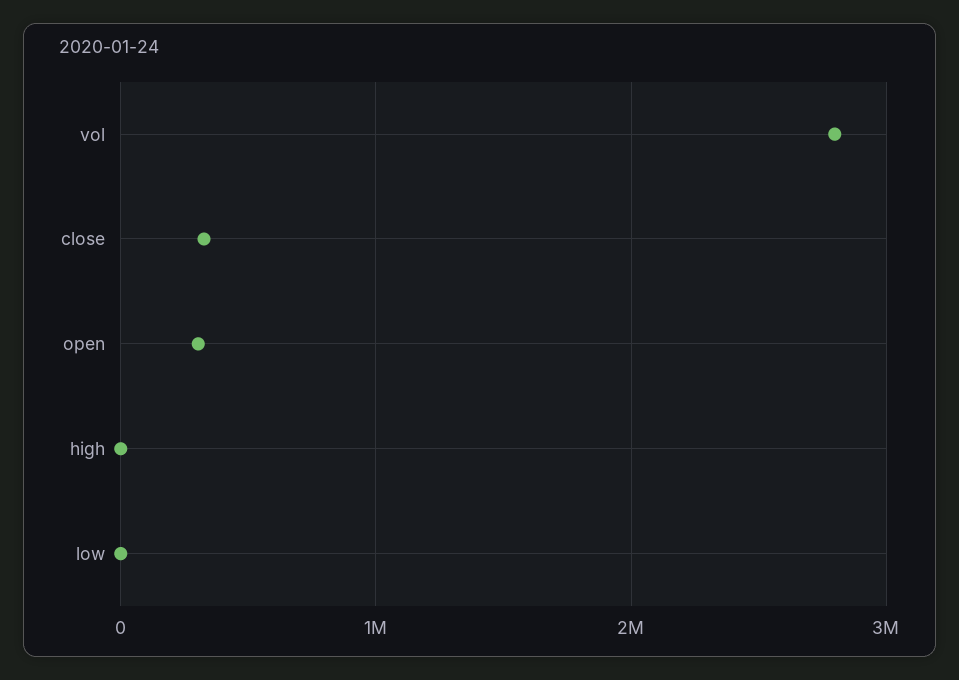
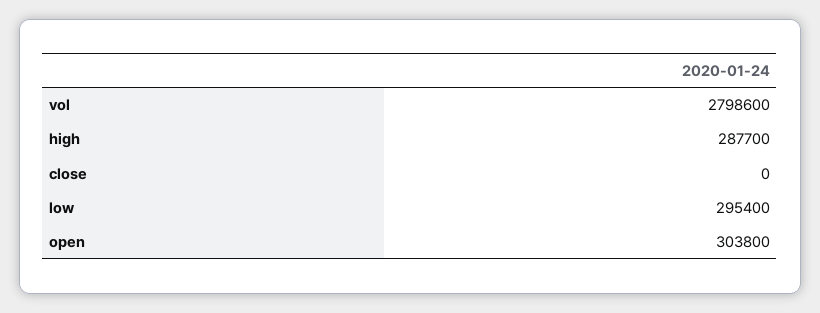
  {
    "vol": 2798600,
-   "close": 300000,
+   "close": 0,
    "open": 303800,
-   "high": 0,
+   "high": 287700,
-   "low": 0
+   "low": 295400
  }

